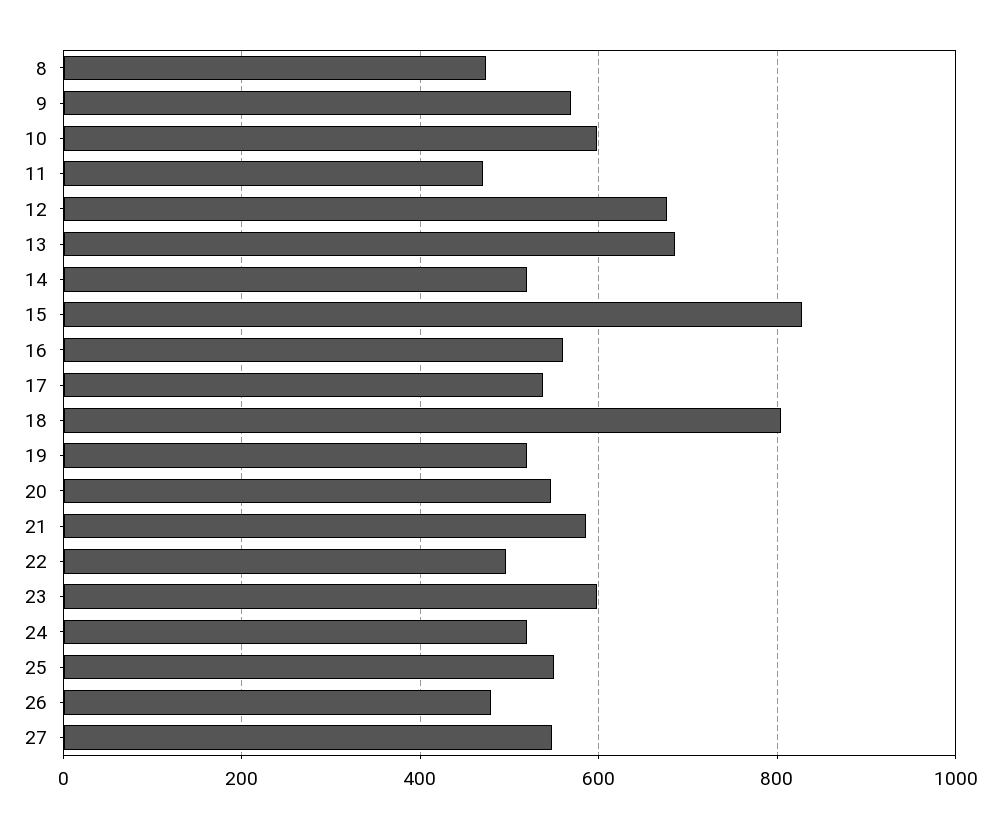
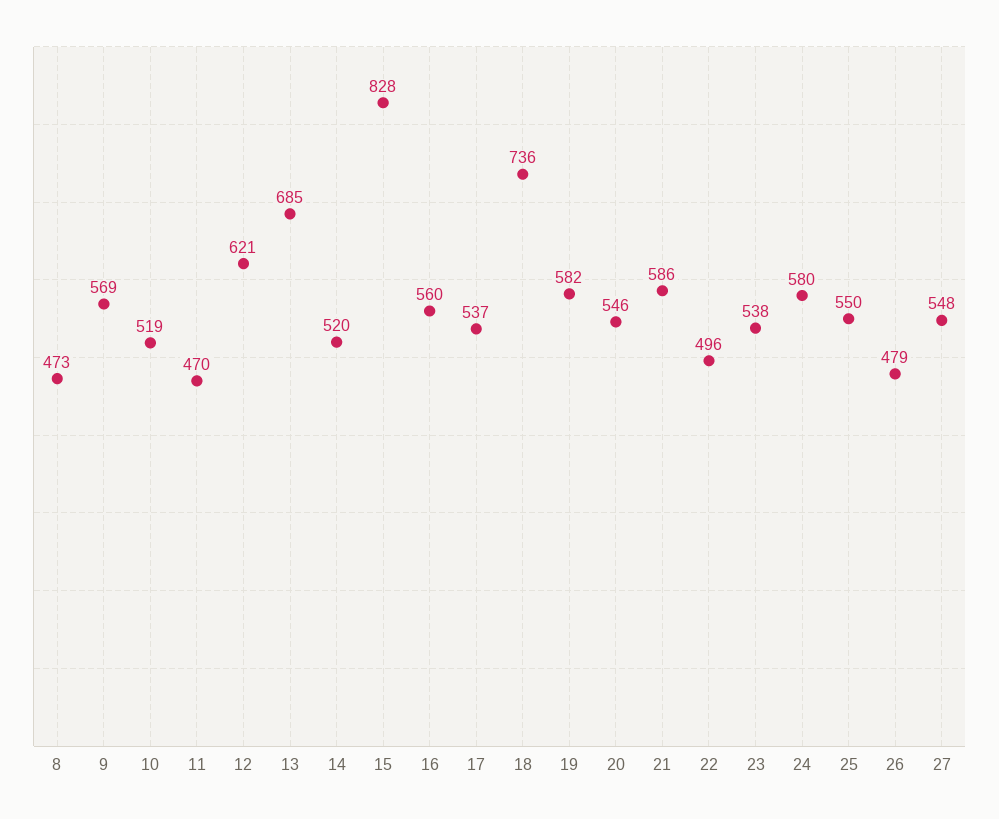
  {
    "8": 473,
    "9": 569,
-   "10": 600,
+   "10": 519,
    "11": 470,
-   "12": 680,
+   "12": 621,
    "13": 685,
    "14": 520,
    "15": 828,
    "16": 560,
    "17": 537,
-   "18": 800,
+   "18": 736,
-   "19": 520,
+   "19": 582,
    "20": 546,
    "21": 586,
    "22": 496,
-   "23": 600,
+   "23": 538,
-   "24": 520,
+   "24": 580,
    "25": 550,
    "26": 479,
    "27": 548
  }

